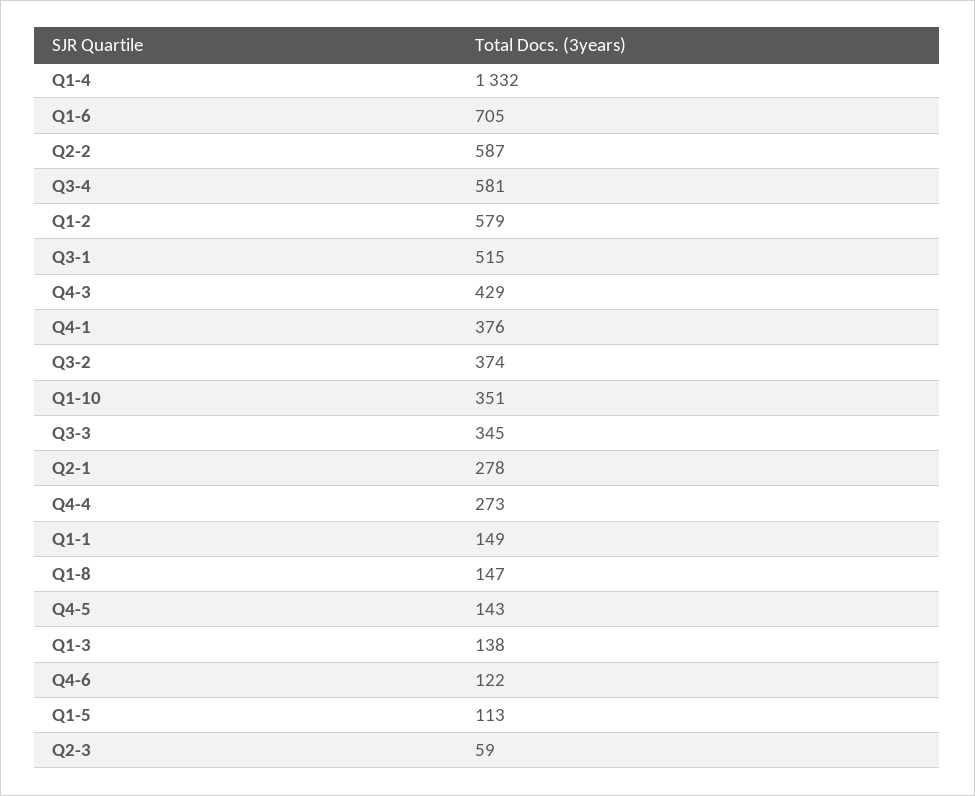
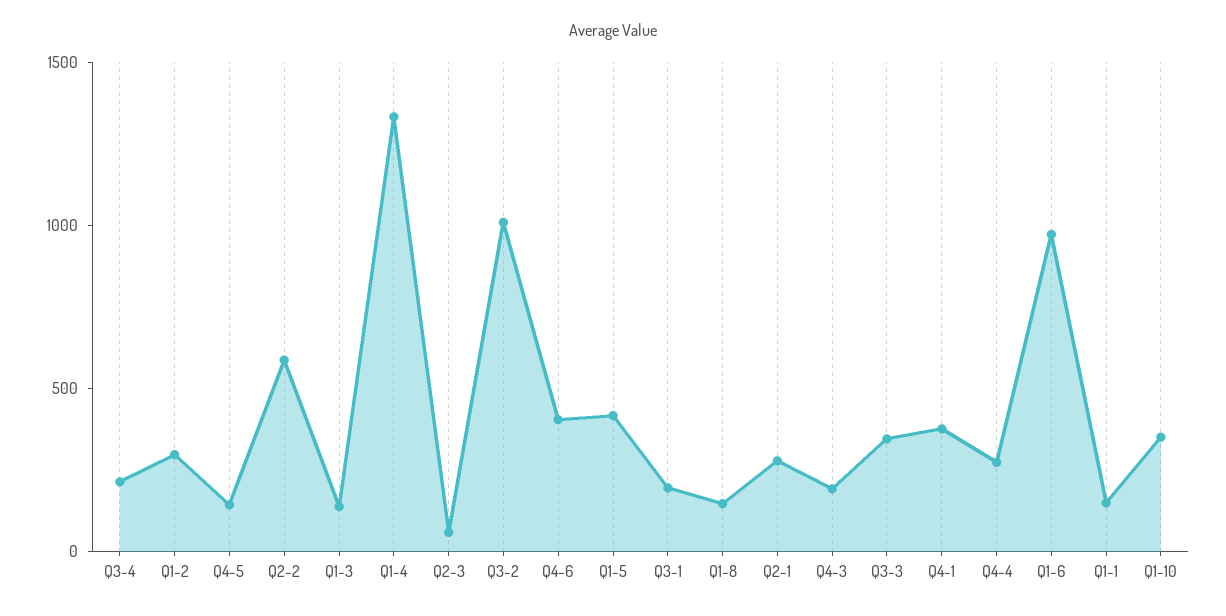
  {
    "Q1-4": 1332,
-   "Q1-6": 705,
+   "Q1-6": 1000,
    "Q2-2": 587,
-   "Q3-4": 581,
+   "Q3-4": 200,
-   "Q1-2": 579,
+   "Q1-2": 300,
-   "Q3-1": 515,
+   "Q3-1": 200,
-   "Q4-3": 429,
+   "Q4-3": 200,
    "Q4-1": 376,
-   "Q3-2": 374,
+   "Q3-2": 1000,
    "Q1-10": 351,
    "Q3-3": 345,
    "Q2-1": 278,
    "Q4-4": 273,
    "Q1-1": 149,
    "Q1-8": 147,
    "Q4-5": 143,
    "Q1-3": 138,
-   "Q4-6": 122,
+   "Q4-6": 400,
-   "Q1-5": 113,
+   "Q1-5": 400,
    "Q2-3": 59
  }

